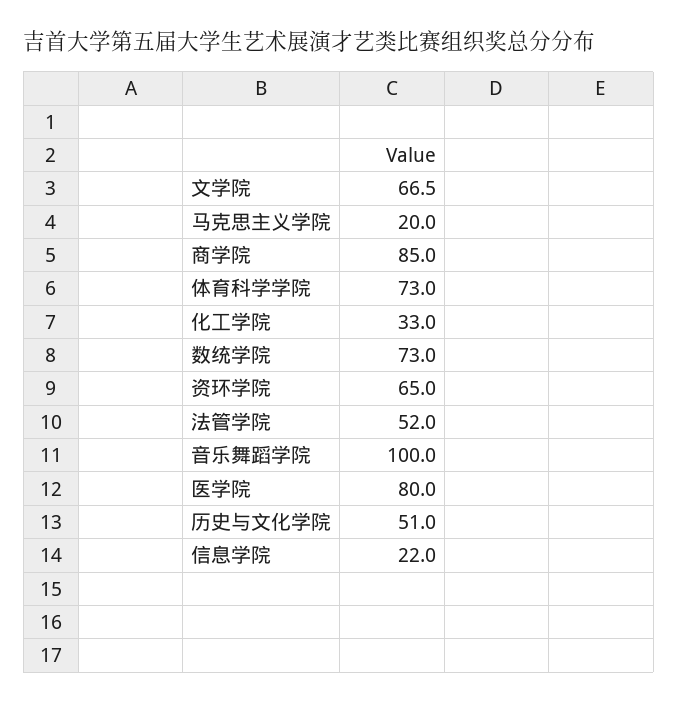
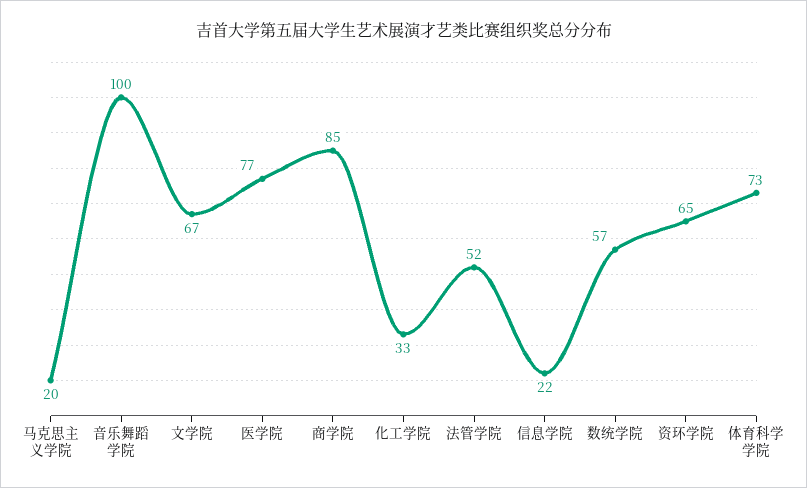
  {
    "文学院": 66.5,
    "马克思主义学院": 20,
    "商学院": 85,
    "体育科学学院": 73,
    "化工学院": 33,
-   "数统学院": 73,
+   "数统学院": 57,
    "资环学院": 65,
    "法管学院": 52,
    "音乐舞蹈学院": 100,
-   "医学院": 80,
+   "医学院": 77,
-   "历史与文化学院": 51,
    "信息学院": 22
  }

